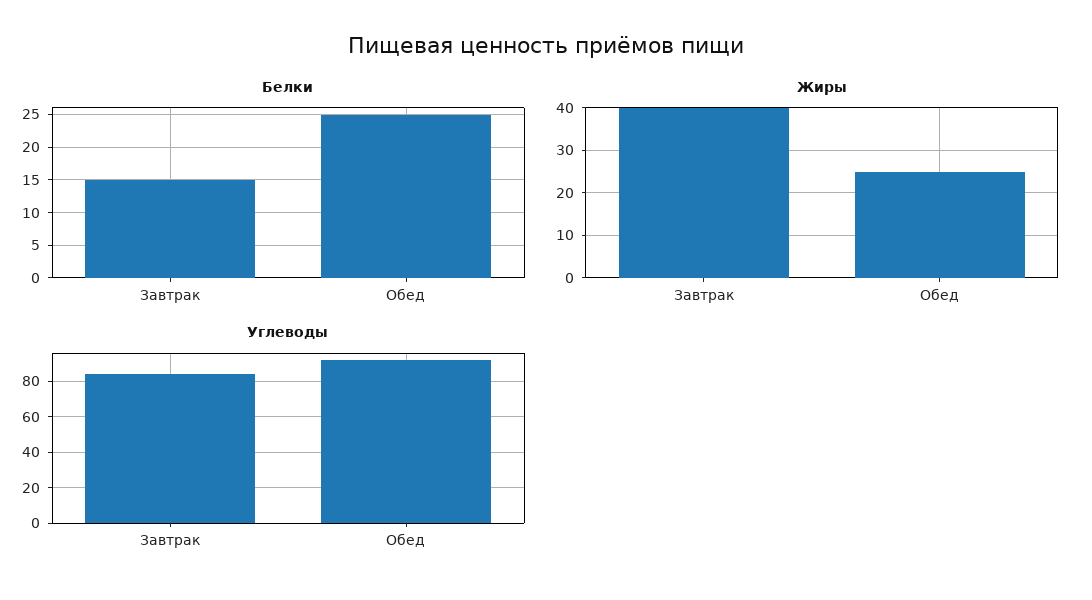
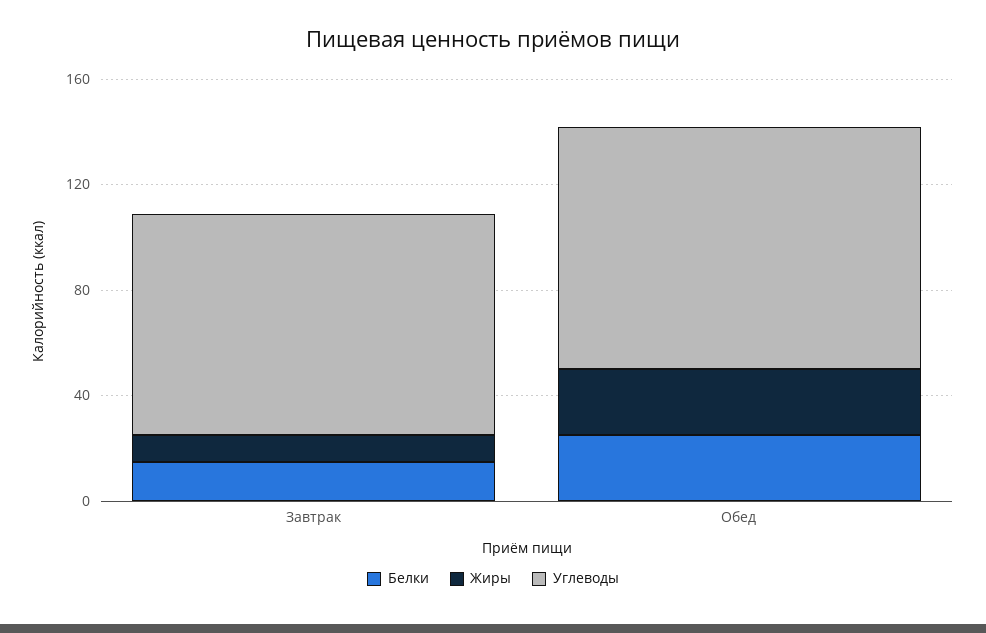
  {
    "Белки": {
      "Завтрак": 15,
      "Обед": 25
    },
    "Жиры": {
-     "Завтрак": 40,
+     "Завтрак": 10,
      "Обед": 25
    },
    "Углеводы": {
      "Завтрак": 85,
      "Обед": 90
    }
  }

